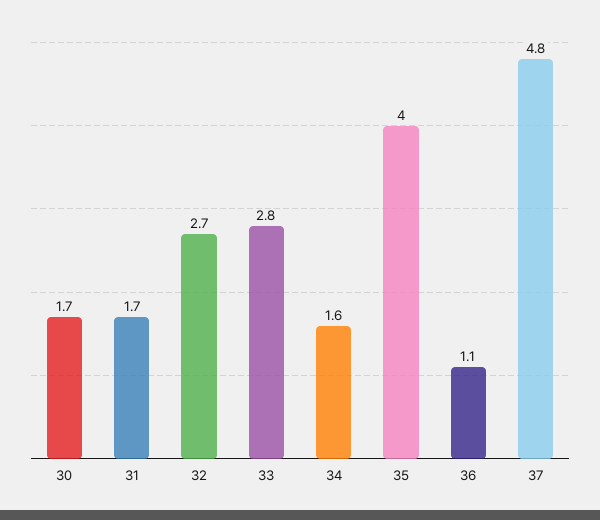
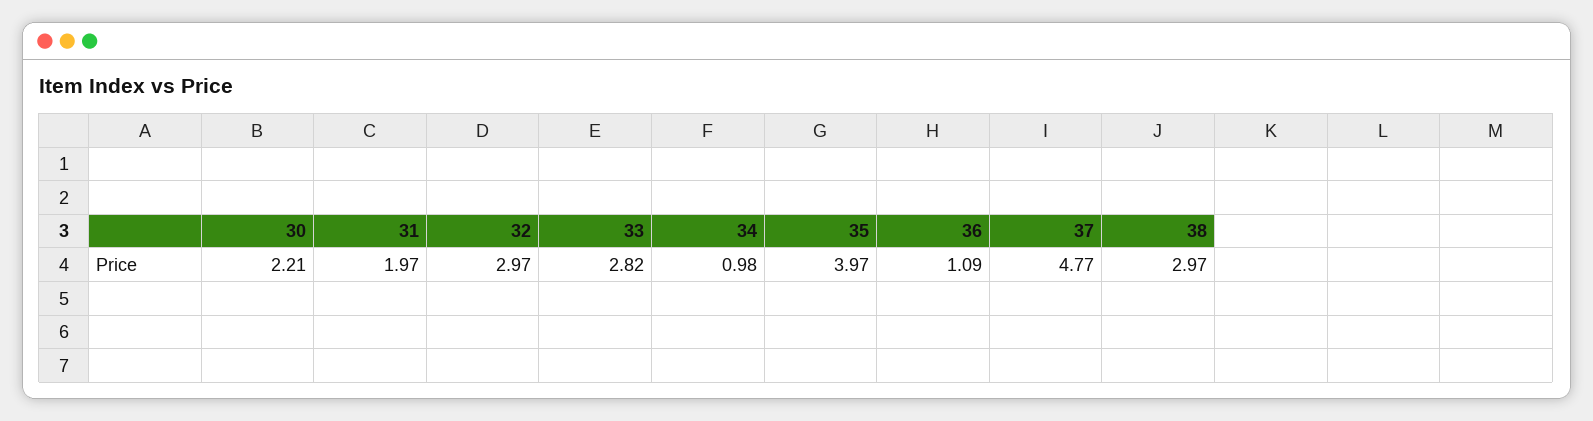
  {
-   "30": 1.7,
+   "30": 2.21,
-   "31": 1.7,
+   "31": 1.97,
-   "32": 2.7,
+   "32": 2.97,
    "33": 2.82,
-   "34": 1.6,
+   "34": 0.98,
    "35": 3.97,
    "36": 1.09,
-   "37": 4.77
+   "37": 4.77,
+   "38": 2.97
  }

